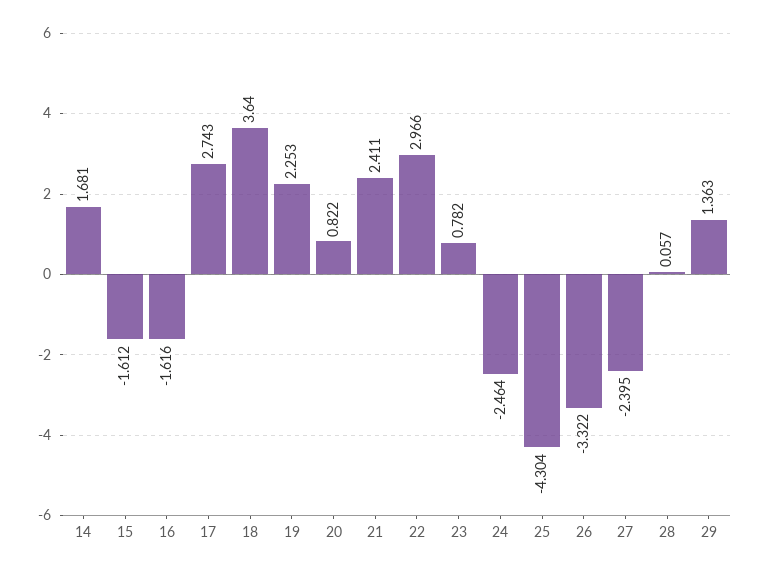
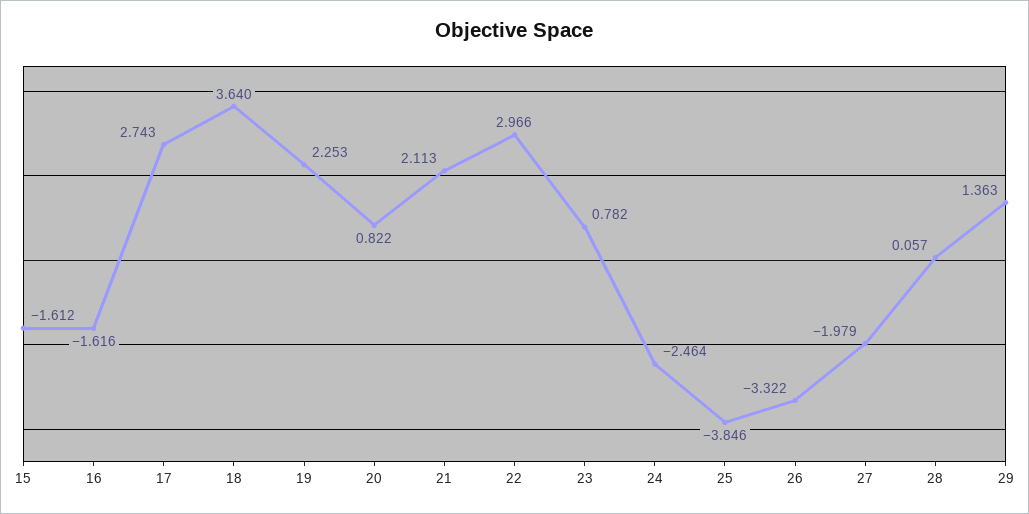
  {
-   "14": 1.681,
    "15": -1.612,
    "16": -1.616,
    "17": 2.743,
    "18": 3.64,
    "19": 2.253,
    "20": 0.822,
-   "21": 2.411,
+   "21": 2.113,
    "22": 2.966,
    "23": 0.782,
    "24": -2.464,
-   "25": -4.304,
+   "25": -3.846,
    "26": -3.322,
-   "27": -2.395,
+   "27": -1.979,
    "28": 0.057,
    "29": 1.363
  }

